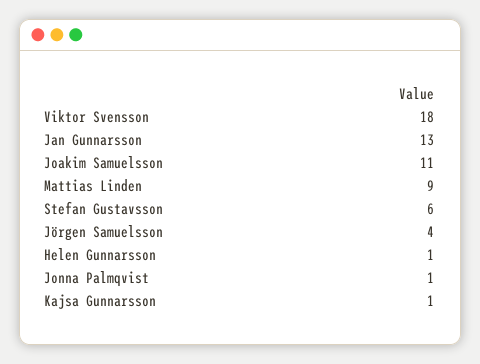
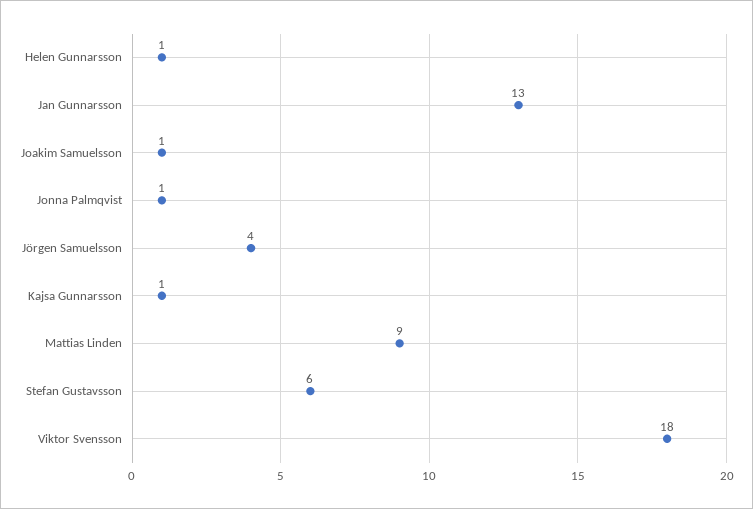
  {
    "Viktor Svensson": 18,
    "Jan Gunnarsson": 13,
-   "Joakim Samuelsson": 11,
+   "Joakim Samuelsson": 1,
    "Mattias Linden": 9,
    "Stefan Gustavsson": 6,
    "Jörgen Samuelsson": 4,
    "Helen Gunnarsson": 1,
    "Jonna Palmqvist": 1,
    "Kajsa Gunnarsson": 1
  }

